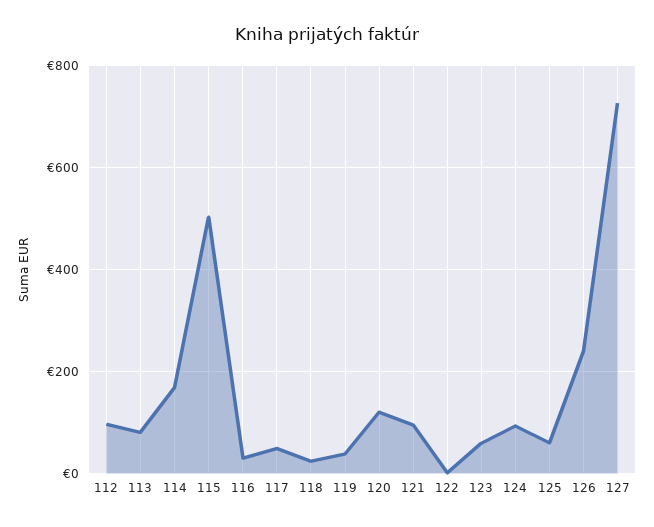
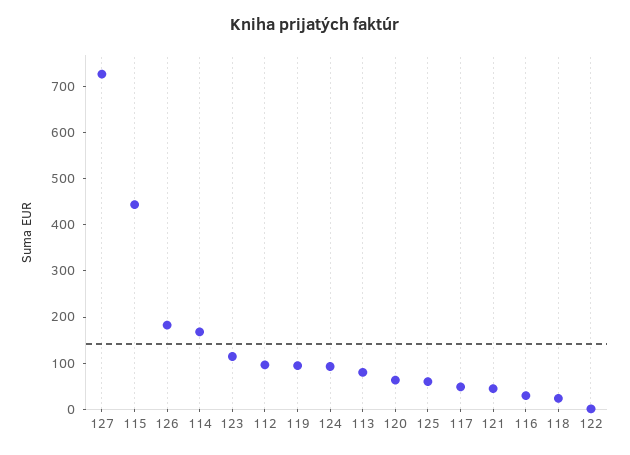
  {
    "112": 100,
    "113": 80,
    "114": 160,
-   "115": 500,
+   "115": 440,
    "116": 40,
    "117": 40,
    "118": 20,
-   "119": 40,
+   "119": 100,
-   "120": 120,
+   "120": 60,
-   "121": 100,
+   "121": 40,
    "122": 0,
-   "123": 60,
+   "123": 120,
    "124": 100,
    "125": 60,
-   "126": 240,
+   "126": 180,
    "127": 720
  }

